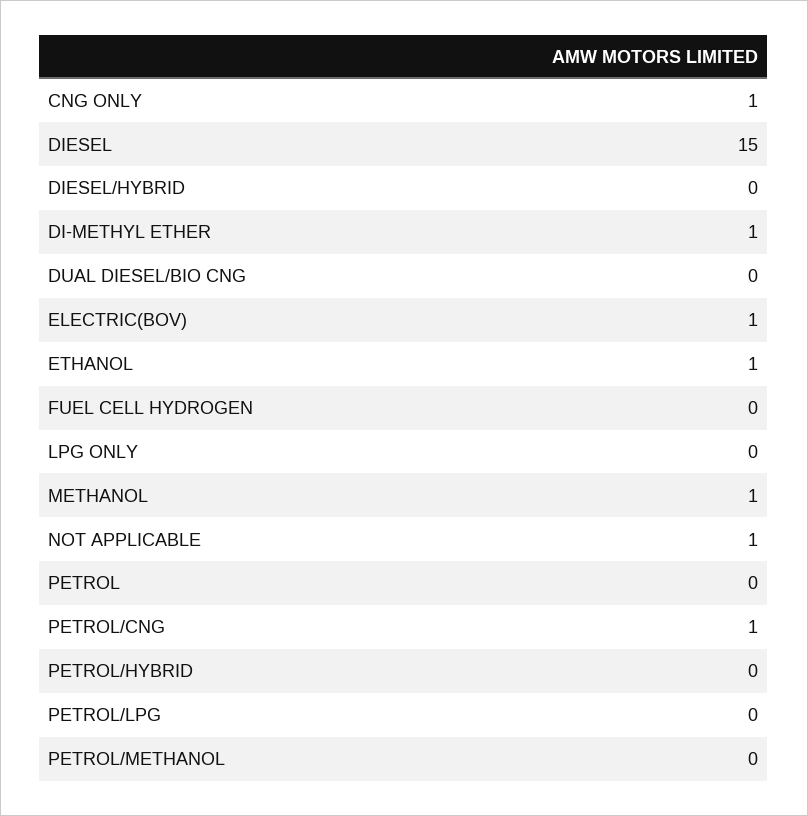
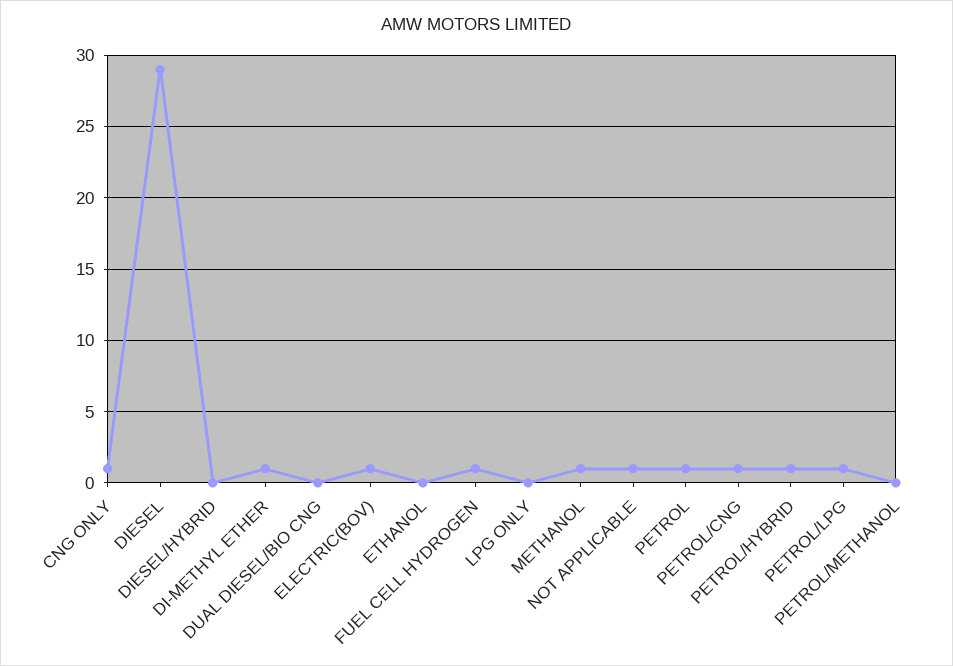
  {
    "CNG ONLY": 1,
-   "DIESEL": 15,
+   "DIESEL": 29,
    "DIESEL/HYBRID": 0,
    "DI-METHYL ETHER": 1,
    "DUAL DIESEL/BIO CNG": 0,
    "ELECTRIC(BOV)": 1,
-   "ETHANOL": 1,
+   "ETHANOL": 0,
-   "FUEL CELL HYDROGEN": 0,
+   "FUEL CELL HYDROGEN": 1,
    "LPG ONLY": 0,
    "METHANOL": 1,
    "NOT APPLICABLE": 1,
-   "PETROL": 0,
+   "PETROL": 1,
    "PETROL/CNG": 1,
-   "PETROL/HYBRID": 0,
+   "PETROL/HYBRID": 1,
-   "PETROL/LPG": 0,
+   "PETROL/LPG": 1,
    "PETROL/METHANOL": 0
  }

